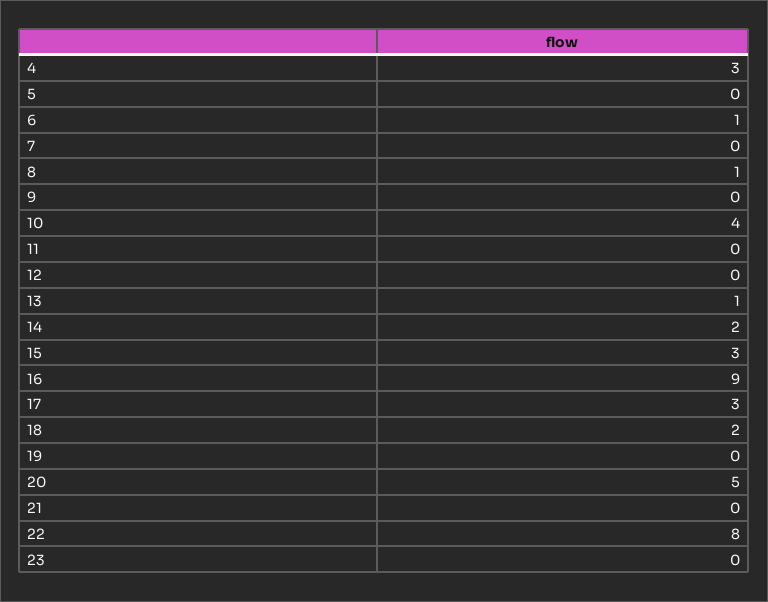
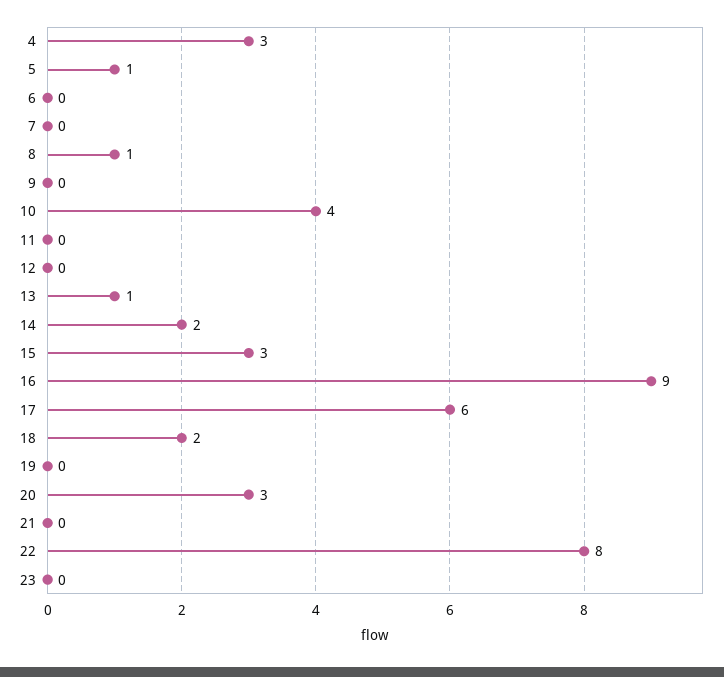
  {
    "4": 3,
-   "5": 0,
+   "5": 1,
-   "6": 1,
+   "6": 0,
    "7": 0,
    "8": 1,
    "9": 0,
    "10": 4,
    "11": 0,
    "12": 0,
    "13": 1,
    "14": 2,
    "15": 3,
    "16": 9,
-   "17": 3,
+   "17": 6,
    "18": 2,
    "19": 0,
-   "20": 5,
+   "20": 3,
    "21": 0,
    "22": 8,
    "23": 0
  }

